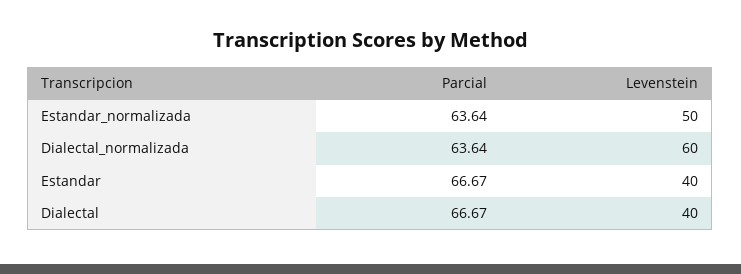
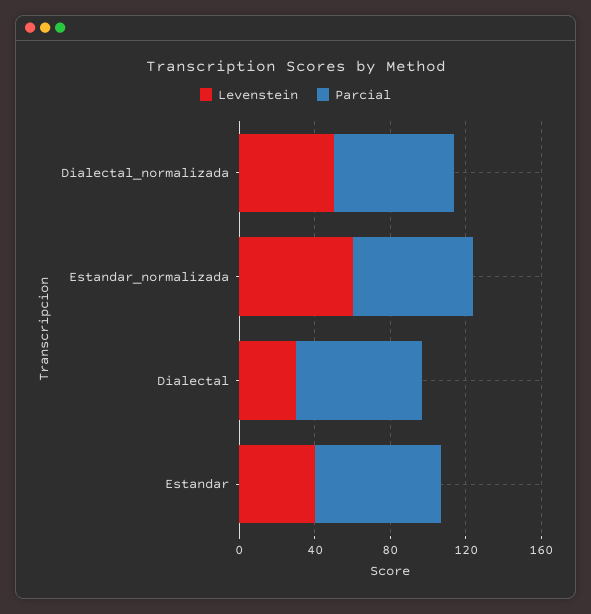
  {
    "Parcial": {
      "Estandar_normalizada": 63.64,
      "Dialectal_normalizada": 63.64,
      "Estandar": 66.67,
      "Dialectal": 66.67
    },
    "Levenstein": {
-     "Estandar_normalizada": 50,
+     "Estandar_normalizada": 60,
-     "Dialectal_normalizada": 60,
+     "Dialectal_normalizada": 50,
      "Estandar": 40,
-     "Dialectal": 40
+     "Dialectal": 30
    }
  }

